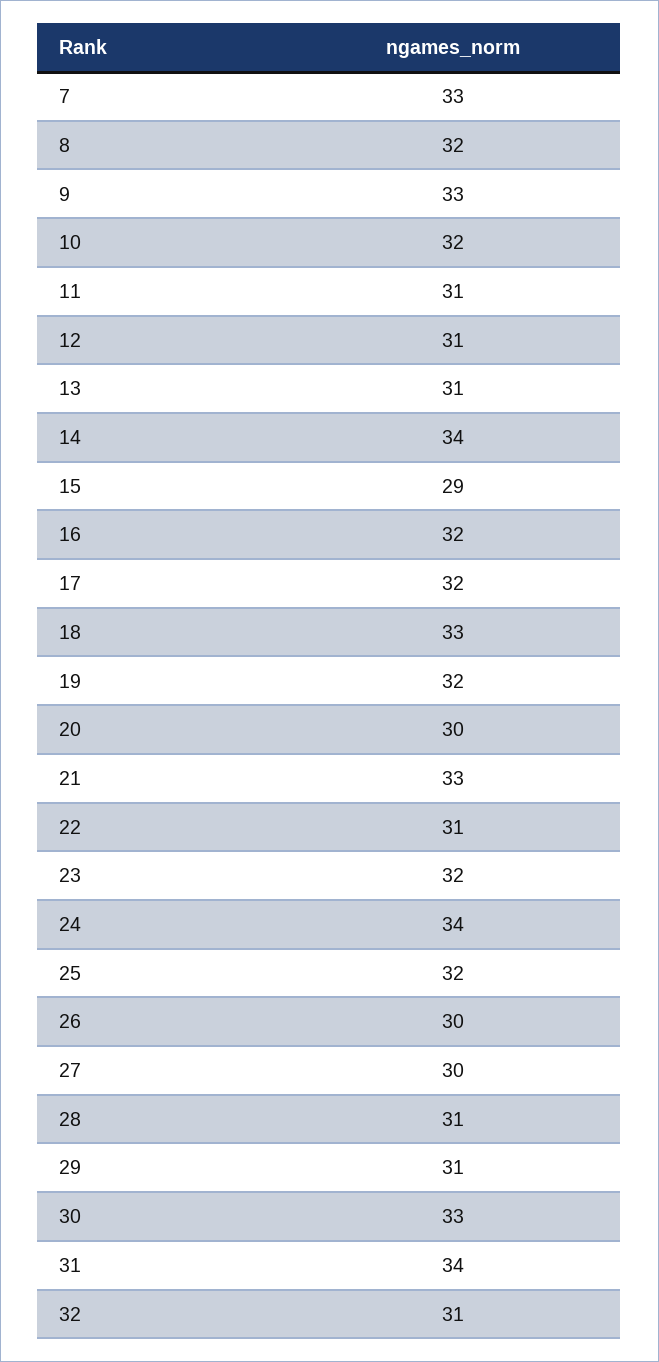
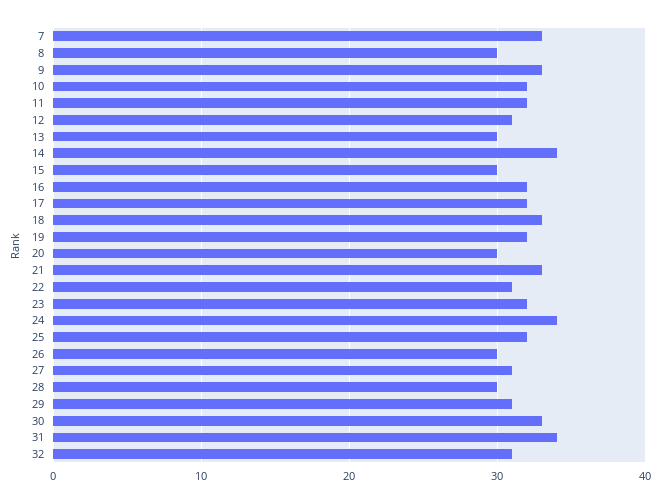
  {
    "7": 33,
-   "8": 32,
+   "8": 30,
    "9": 33,
    "10": 32,
-   "11": 31,
+   "11": 32,
    "12": 31,
-   "13": 31,
+   "13": 30,
    "14": 34,
-   "15": 29,
+   "15": 30,
    "16": 32,
    "17": 32,
    "18": 33,
    "19": 32,
    "20": 30,
    "21": 33,
    "22": 31,
    "23": 32,
    "24": 34,
    "25": 32,
    "26": 30,
-   "27": 30,
+   "27": 31,
-   "28": 31,
+   "28": 30,
    "29": 31,
    "30": 33,
    "31": 34,
    "32": 31
  }

